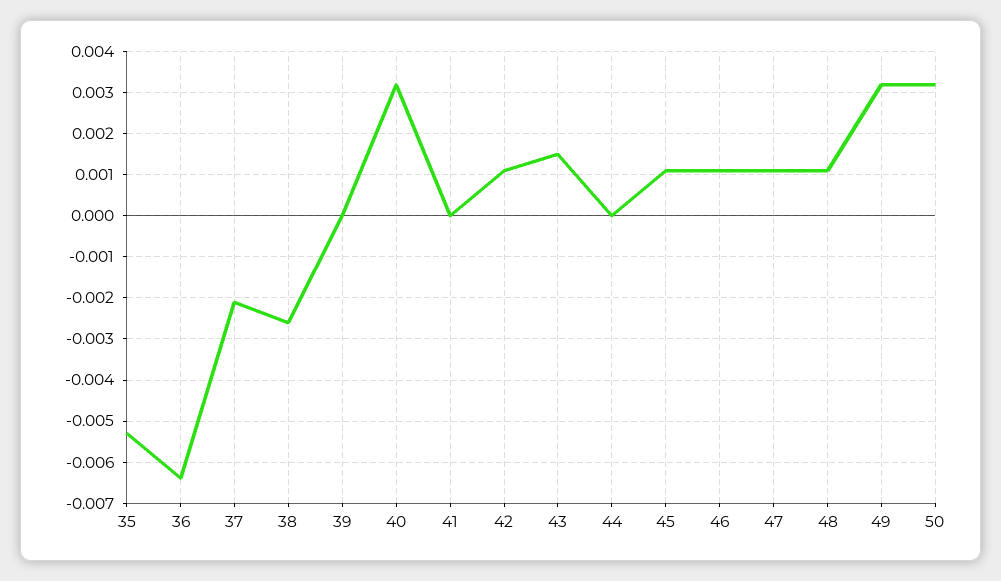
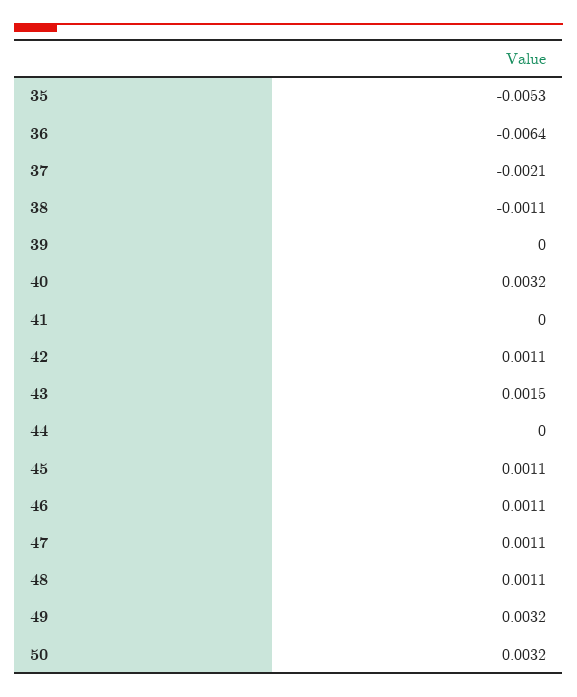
  {
    "35": -0.0053,
    "36": -0.0064,
    "37": -0.0021,
-   "38": -0.0025,
+   "38": -0.0011,
    "39": 0,
    "40": 0.0032,
    "41": 0,
    "42": 0.0011,
    "43": 0.0015,
    "44": 0,
    "45": 0.0011,
    "46": 0.0011,
    "47": 0.0011,
    "48": 0.0011,
    "49": 0.0032,
    "50": 0.0032
  }

